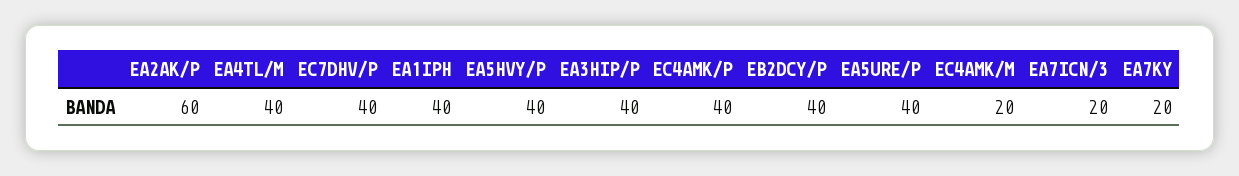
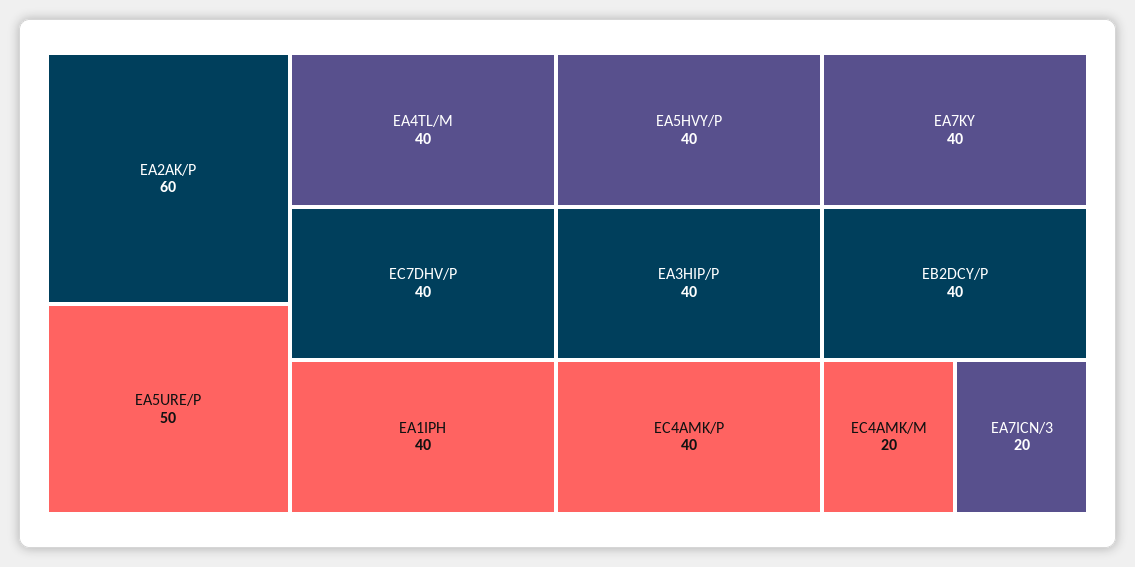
  {
    "EA2AK/P": 60,
    "EA4TL/M": 40,
    "EC7DHV/P": 40,
    "EA1IPH": 40,
    "EA5HVY/P": 40,
    "EA3HIP/P": 40,
    "EC4AMK/P": 40,
    "EB2DCY/P": 40,
-   "EA5URE/P": 40,
+   "EA5URE/P": 50,
    "EC4AMK/M": 20,
    "EA7ICN/3": 20,
-   "EA7KY": 20
+   "EA7KY": 40
  }

